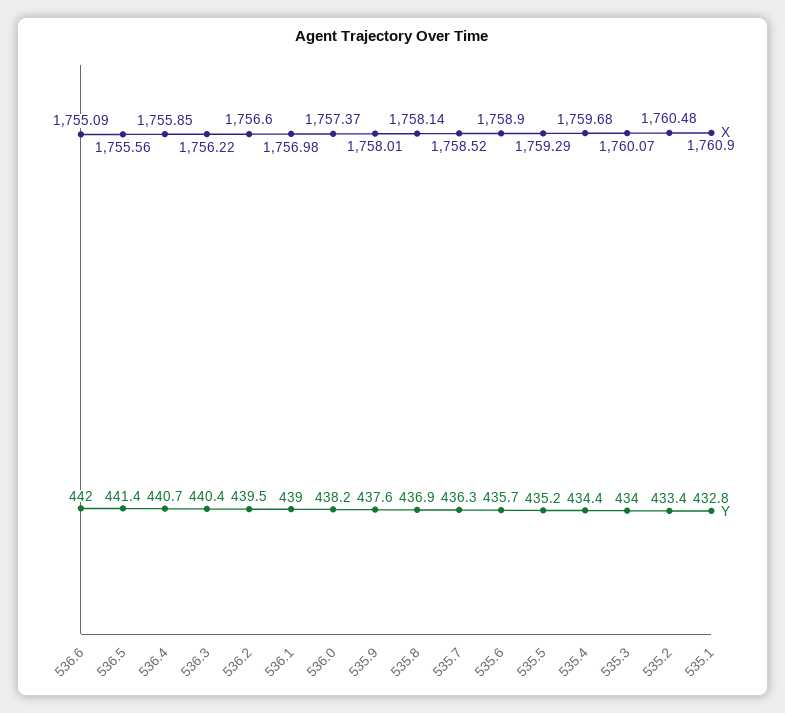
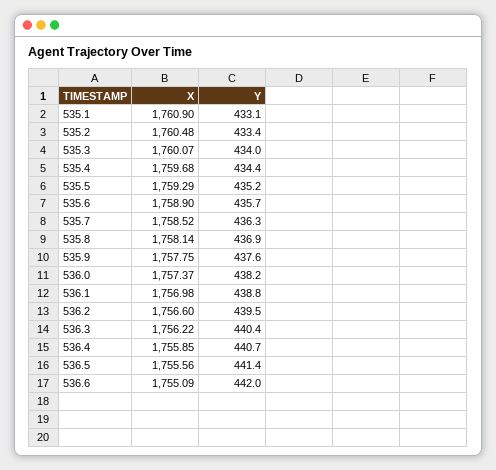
  {
    "X": {
      "536.6": 1755.09,
      "536.5": 1755.56,
      "536.4": 1755.85,
      "536.3": 1756.22,
      "536.2": 1756.6,
      "536.1": 1756.98,
      "536.0": 1757.37,
-     "535.9": 1758.01,
+     "535.9": 1757.75,
      "535.8": 1758.14,
      "535.7": 1758.52,
      "535.6": 1758.9,
      "535.5": 1759.29,
      "535.4": 1759.68,
      "535.3": 1760.07,
      "535.2": 1760.48,
      "535.1": 1760.9
    },
    "Y": {
      "536.6": 442,
      "536.5": 441.4,
      "536.4": 440.7,
      "536.3": 440.4,
      "536.2": 439.5,
-     "536.1": 439,
+     "536.1": 438.8,
      "536.0": 438.2,
      "535.9": 437.6,
      "535.8": 436.9,
      "535.7": 436.3,
      "535.6": 435.7,
      "535.5": 435.2,
      "535.4": 434.4,
      "535.3": 434,
      "535.2": 433.4,
-     "535.1": 432.8
+     "535.1": 433.1
    }
  }

